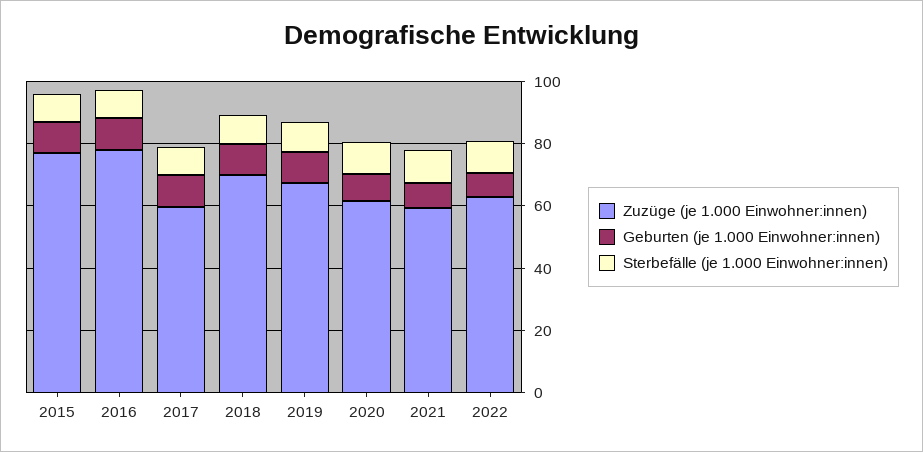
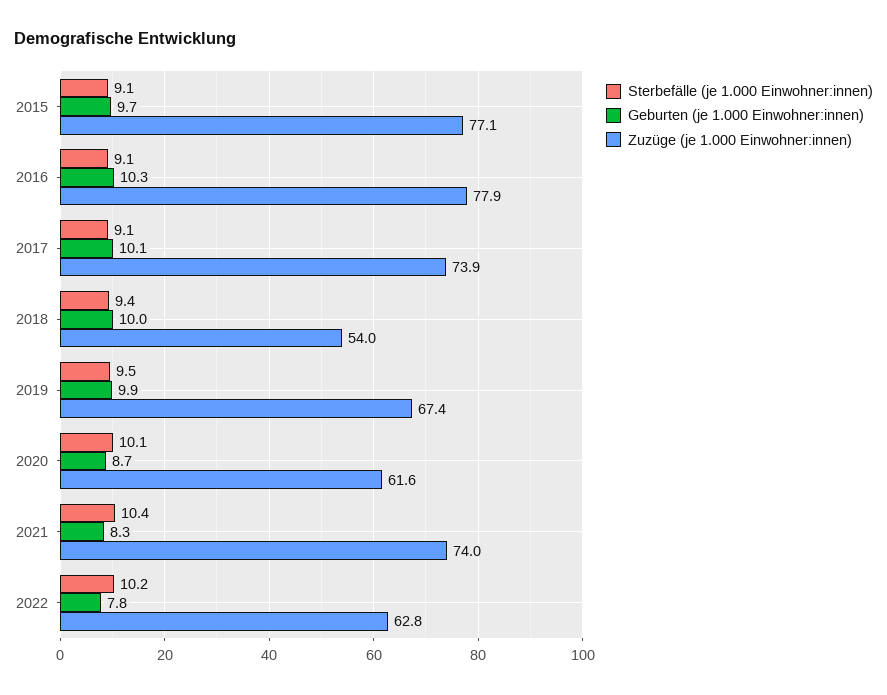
  {
    "Zuzüge (je 1.000 Einwohner:innen)": {
      "2015": 77.1,
      "2016": 77.9,
-     "2017": 60,
+     "2017": 73.9,
-     "2018": 70,
+     "2018": 54,
      "2019": 67.4,
      "2020": 61.6,
-     "2021": 60,
+     "2021": 74,
      "2022": 62.8
    },
    "Geburten (je 1.000 Einwohner:innen)": {
      "2015": 9.7,
      "2016": 10.3,
      "2017": 10.1,
      "2018": 10,
      "2019": 9.9,
      "2020": 8.7,
      "2021": 8.3,
      "2022": 7.8
    },
    "Sterbefälle (je 1.000 Einwohner:innen)": {
      "2015": 9.1,
      "2016": 9.1,
      "2017": 9.1,
      "2018": 9.4,
      "2019": 9.5,
      "2020": 10.1,
      "2021": 10.4,
      "2022": 10.2
    }
  }

